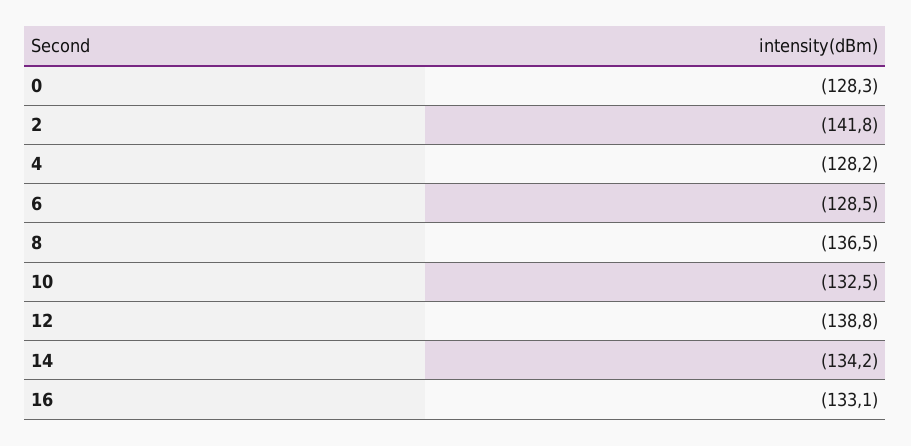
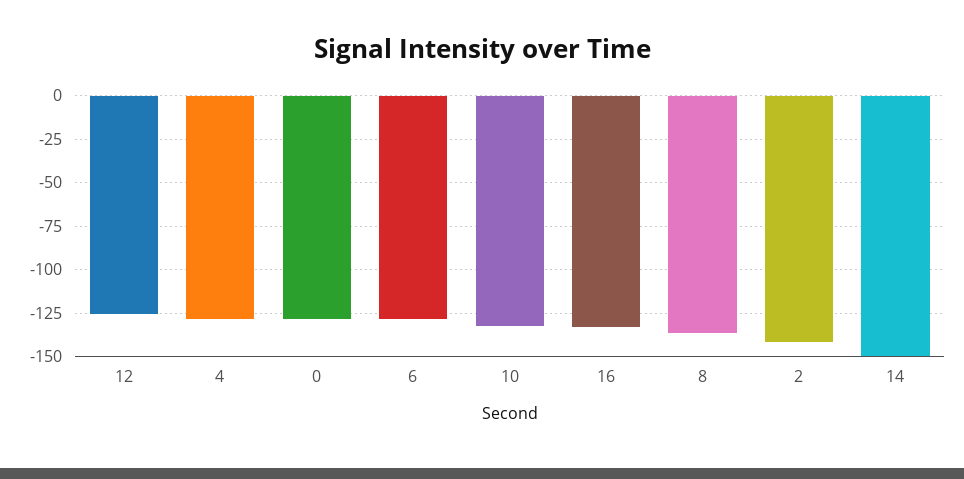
  {
    "0": -128.3,
    "2": -141.8,
    "4": -128.2,
    "6": -128.5,
    "8": -136.5,
    "10": -132.5,
-   "12": -138.8,
+   "12": -125,
-   "14": -134.2,
+   "14": -150,
    "16": -133.1
  }

